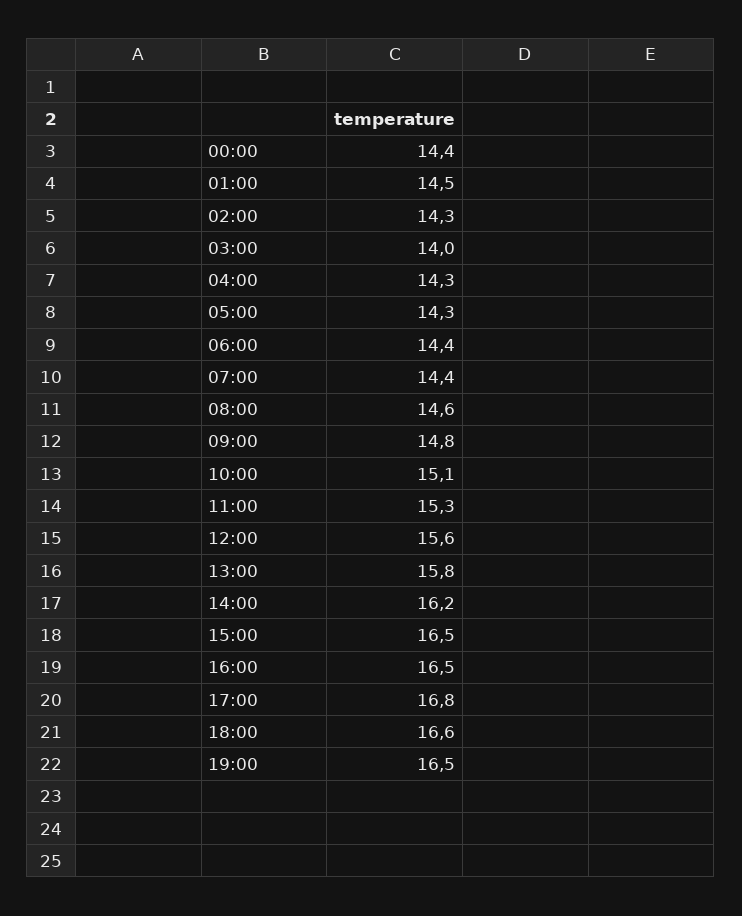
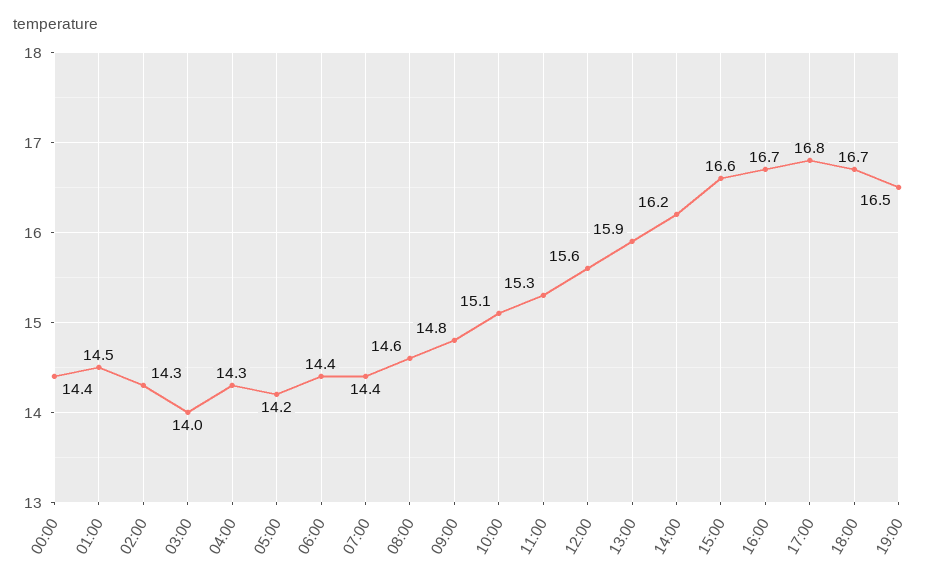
  {
    "00:00": 14.4,
    "01:00": 14.5,
    "02:00": 14.3,
    "03:00": 14,
    "04:00": 14.3,
-   "05:00": 14.3,
+   "05:00": 14.2,
    "06:00": 14.4,
    "07:00": 14.4,
    "08:00": 14.6,
    "09:00": 14.8,
    "10:00": 15.1,
    "11:00": 15.3,
    "12:00": 15.6,
-   "13:00": 15.8,
+   "13:00": 15.9,
    "14:00": 16.2,
-   "15:00": 16.5,
+   "15:00": 16.6,
-   "16:00": 16.5,
+   "16:00": 16.7,
    "17:00": 16.8,
-   "18:00": 16.6,
+   "18:00": 16.7,
    "19:00": 16.5
  }

